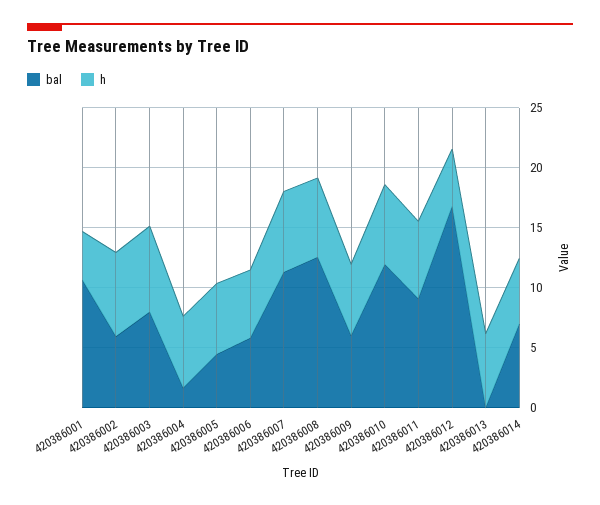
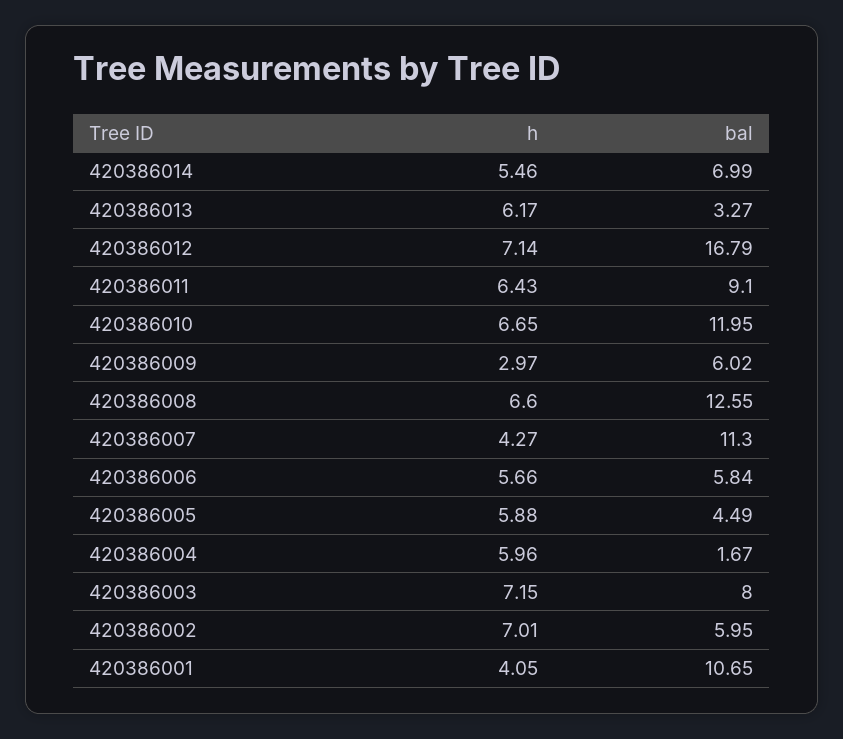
  {
    "bal": {
      "420386001": 10.65,
      "420386002": 5.95,
      "420386003": 8,
      "420386004": 1.67,
      "420386005": 4.49,
      "420386006": 5.84,
      "420386007": 11.3,
      "420386008": 12.55,
      "420386009": 6.02,
      "420386010": 11.95,
      "420386011": 9.1,
      "420386012": 16.79,
-     "420386013": 0,
+     "420386013": 3.27,
      "420386014": 6.99
    },
    "h": {
      "420386001": 4.05,
      "420386002": 7.01,
      "420386003": 7.15,
      "420386004": 5.96,
      "420386005": 5.88,
      "420386006": 5.66,
-     "420386007": 7,
+     "420386007": 4.27,
      "420386008": 6.6,
-     "420386009": 6,
+     "420386009": 2.97,
      "420386010": 6.65,
      "420386011": 6.43,
-     "420386012": 5,
+     "420386012": 7.14,
      "420386013": 6.17,
      "420386014": 5.46
    }
  }

